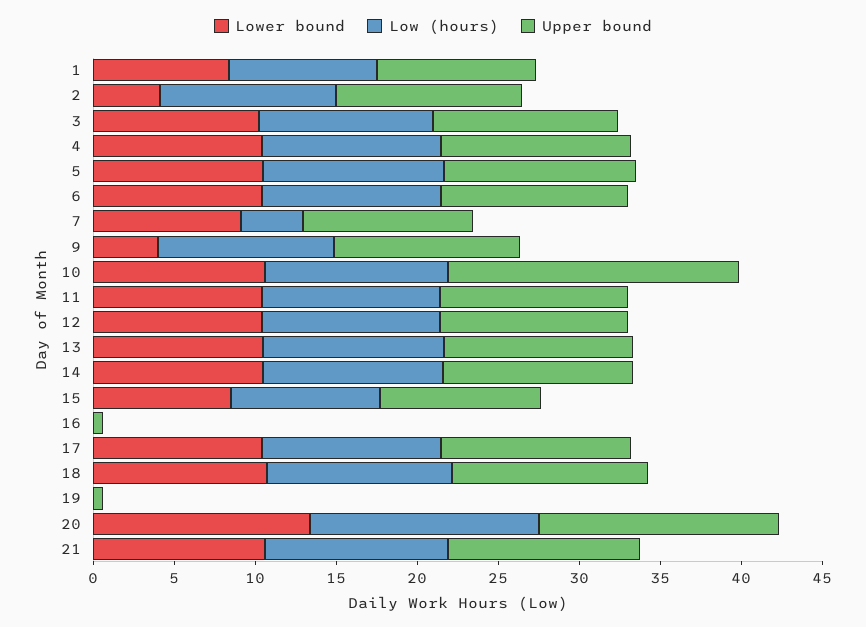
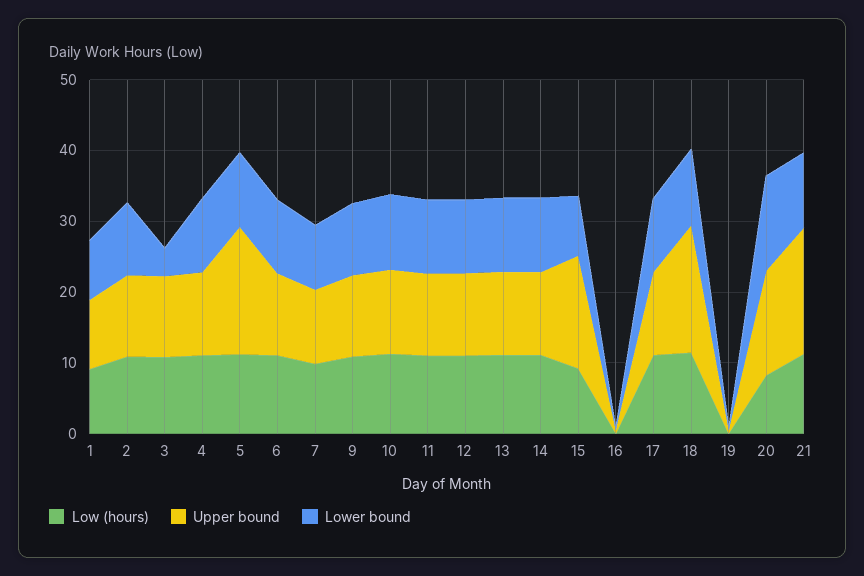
  {
    "Lower bound": {
      "1": 8,
-     "2": 4,
+     "2": 10,
-     "3": 10,
+     "3": 4,
      "4": 10,
      "5": 11,
      "6": 10,
      "7": 9,
-     "9": 4,
+     "9": 10,
      "10": 11,
      "11": 10,
      "12": 10,
      "13": 11,
      "14": 11,
      "15": 9,
      "16": 0,
      "17": 10,
      "18": 11,
      "19": 0,
      "20": 13,
      "21": 11
    },
    "Low (hours)": {
      "1": 9,
      "2": 11,
      "3": 11,
      "4": 11,
      "5": 11,
      "6": 11,
-     "7": 4,
+     "7": 10,
      "9": 11,
      "10": 11,
      "11": 11,
      "12": 11,
      "13": 11,
      "14": 11,
      "15": 9,
      "16": 0,
      "17": 11,
      "18": 11,
      "19": 0,
-     "20": 14,
+     "20": 8,
      "21": 11
    },
    "Upper bound": {
      "1": 10,
      "2": 12,
      "3": 11,
      "4": 12,
-     "5": 12,
+     "5": 18,
      "6": 12,
      "7": 11,
      "9": 12,
-     "10": 18,
+     "10": 12,
      "11": 12,
      "12": 12,
      "13": 12,
      "14": 12,
-     "15": 10,
+     "15": 16,
      "16": 1,
      "17": 12,
-     "18": 12,
+     "18": 18,
      "19": 1,
      "20": 15,
-     "21": 12
+     "21": 18
    }
  }

